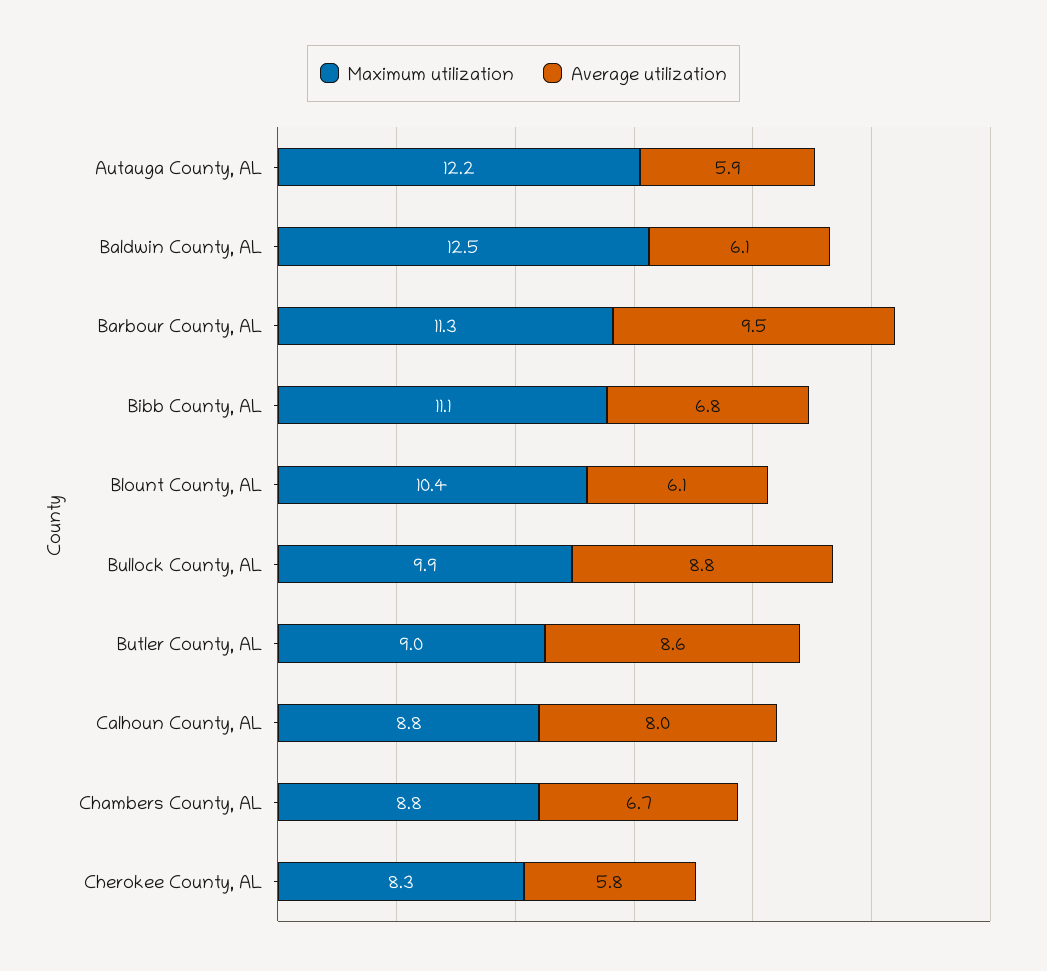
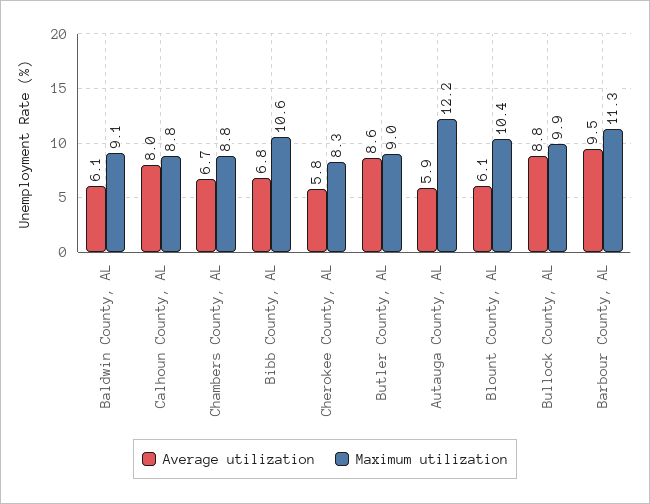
  {
    "Maximum utilization": {
      "Autauga County, AL": 12.2,
-     "Baldwin County, AL": 12.5,
+     "Baldwin County, AL": 9.1,
      "Barbour County, AL": 11.3,
-     "Bibb County, AL": 11.1,
+     "Bibb County, AL": 10.6,
      "Blount County, AL": 10.4,
      "Bullock County, AL": 9.9,
      "Butler County, AL": 9,
      "Calhoun County, AL": 8.8,
      "Chambers County, AL": 8.8,
      "Cherokee County, AL": 8.3
    },
    "Average utilization": {
      "Autauga County, AL": 5.9,
      "Baldwin County, AL": 6.1,
      "Barbour County, AL": 9.5,
      "Bibb County, AL": 6.8,
      "Blount County, AL": 6.1,
      "Bullock County, AL": 8.8,
      "Butler County, AL": 8.6,
      "Calhoun County, AL": 8,
      "Chambers County, AL": 6.7,
      "Cherokee County, AL": 5.8
    }
  }

